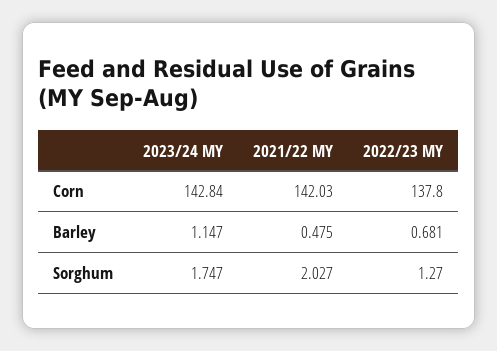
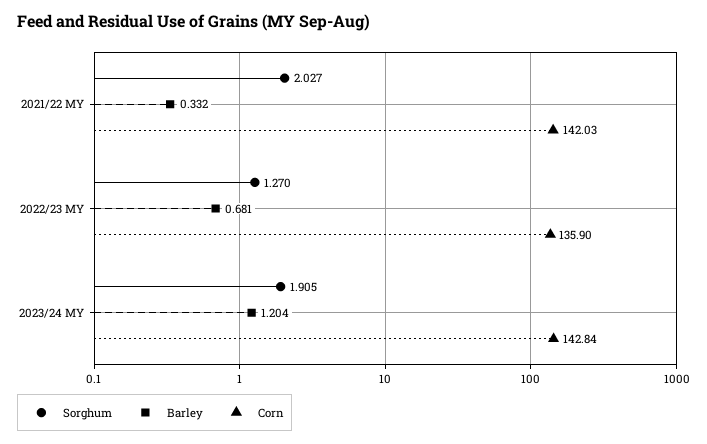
  {
    "Corn": {
      "2023/24 MY": 142.84,
      "2021/22 MY": 142.03,
-     "2022/23 MY": 137.8
+     "2022/23 MY": 135.9
    },
    "Barley": {
-     "2023/24 MY": 1.147,
+     "2023/24 MY": 1.204,
-     "2021/22 MY": 0.475,
+     "2021/22 MY": 0.332,
      "2022/23 MY": 0.681
    },
    "Sorghum": {
-     "2023/24 MY": 1.747,
+     "2023/24 MY": 1.905,
      "2021/22 MY": 2.027,
      "2022/23 MY": 1.27
    }
  }

